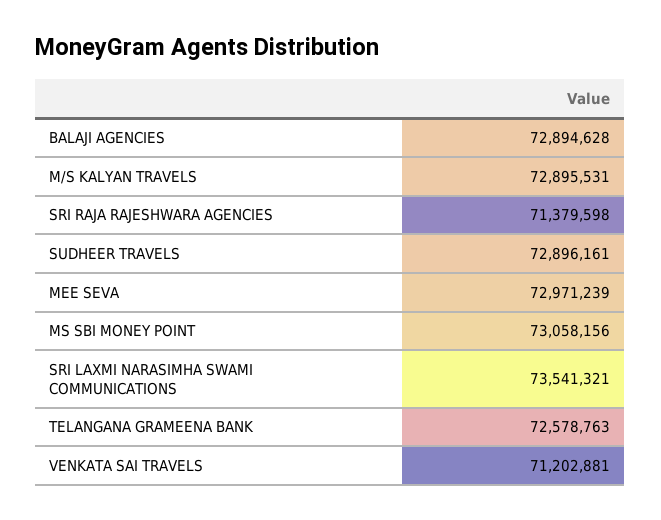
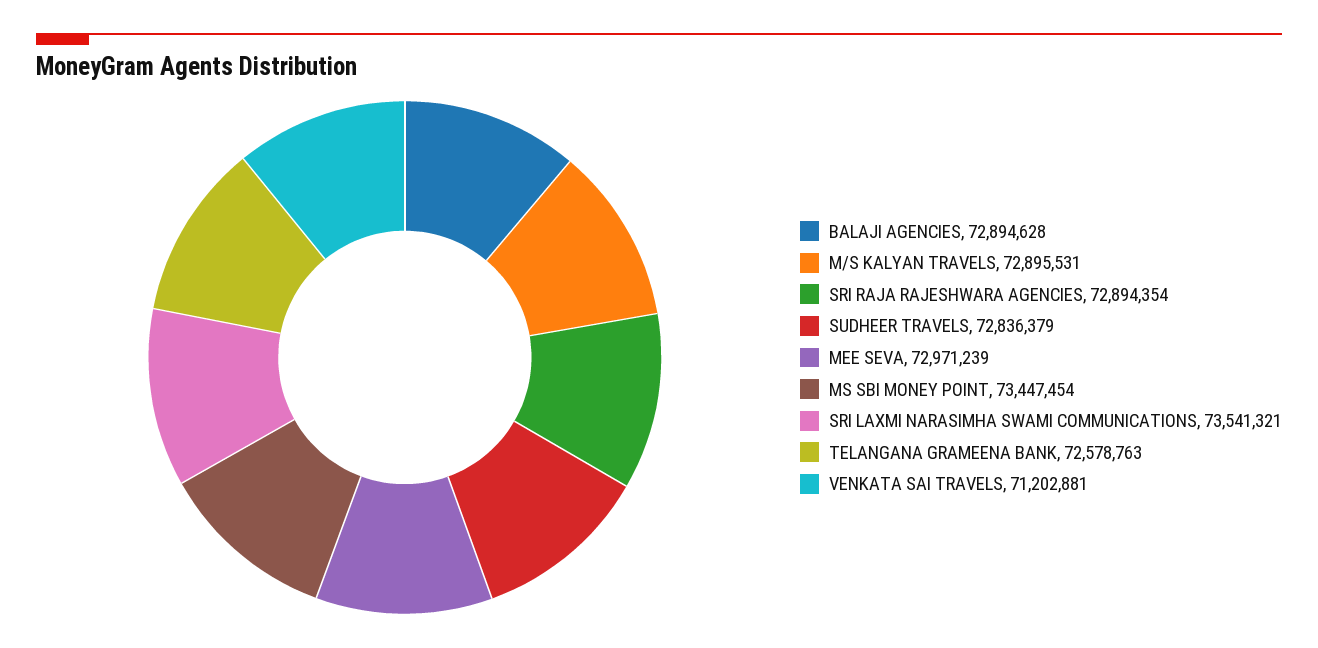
  {
    "BALAJI AGENCIES": 72894628,
    "M/S KALYAN TRAVELS": 72895531,
-   "SRI RAJA RAJESHWARA AGENCIES": 71379598,
+   "SRI RAJA RAJESHWARA AGENCIES": 72894354,
-   "SUDHEER TRAVELS": 72896161,
+   "SUDHEER TRAVELS": 72836379,
    "MEE SEVA": 72971239,
-   "MS SBI MONEY POINT": 73058156,
+   "MS SBI MONEY POINT": 73447454,
    "SRI LAXMI NARASIMHA SWAMI COMMUNICATIONS": 73541321,
    "TELANGANA GRAMEENA BANK": 72578763,
    "VENKATA SAI TRAVELS": 71202881
  }

